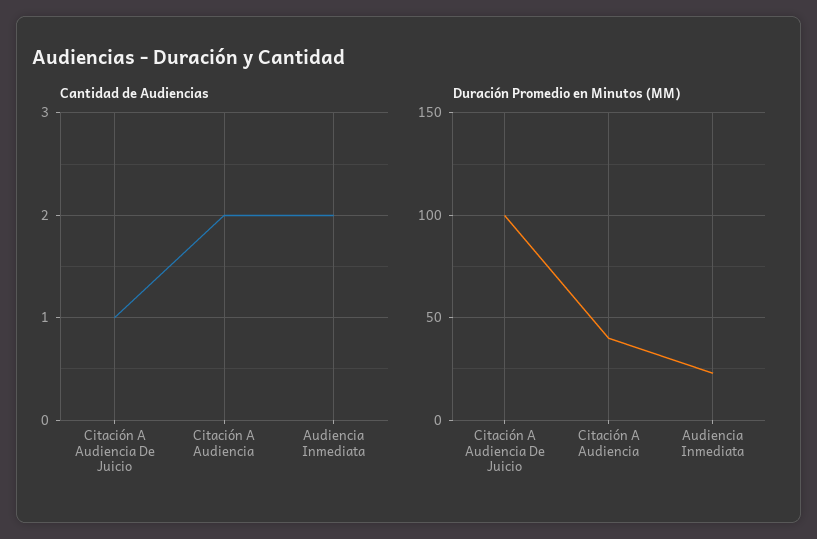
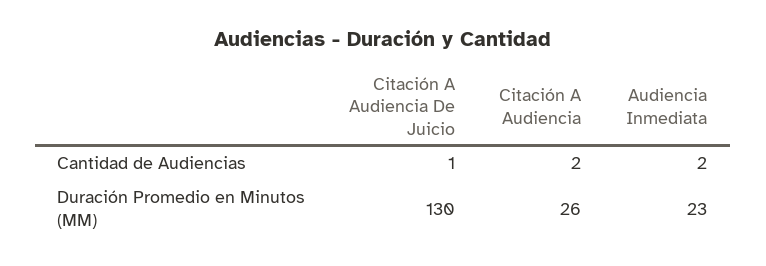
  {
    "Cantidad de Audiencias": {
      "Citación A Audiencia De Juicio": 1,
      "Citación A Audiencia": 2,
      "Audiencia Inmediata": 2
    },
    "Duración Promedio en Minutos (MM)": {
-     "Citación A Audiencia De Juicio": 100,
+     "Citación A Audiencia De Juicio": 130,
-     "Citación A Audiencia": 40,
+     "Citación A Audiencia": 26,
      "Audiencia Inmediata": 23
    }
  }

